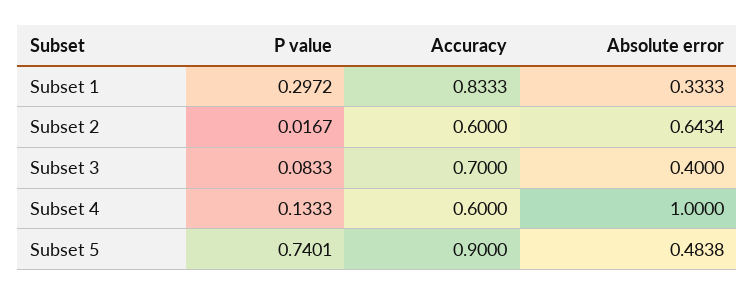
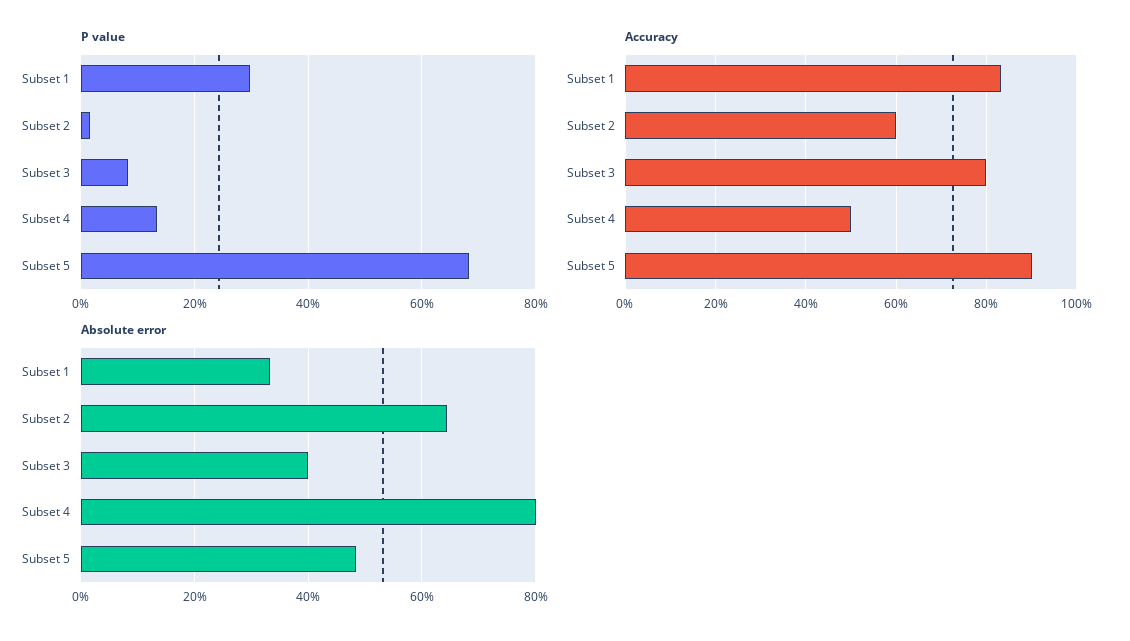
  {
    "P value": {
      "Subset 1": 0.2972,
      "Subset 2": 0.0167,
      "Subset 3": 0.0833,
      "Subset 4": 0.1333,
-     "Subset 5": 0.7401
+     "Subset 5": 0.68
    },
    "Accuracy": {
      "Subset 1": 0.8333,
      "Subset 2": 0.6,
-     "Subset 3": 0.7,
+     "Subset 3": 0.8,
-     "Subset 4": 0.6,
+     "Subset 4": 0.5,
      "Subset 5": 0.9
    },
    "Absolute error": {
      "Subset 1": 0.3333,
      "Subset 2": 0.6434,
      "Subset 3": 0.4,
-     "Subset 4": 1,
+     "Subset 4": 0.8,
      "Subset 5": 0.4838
    }
  }

